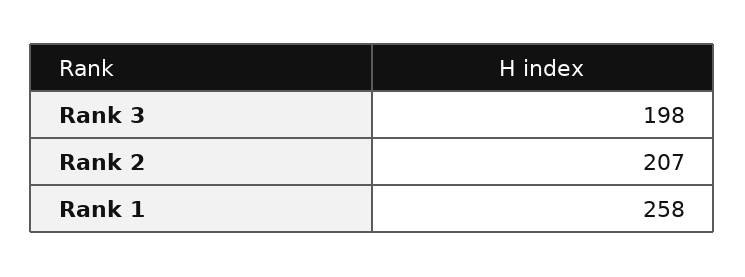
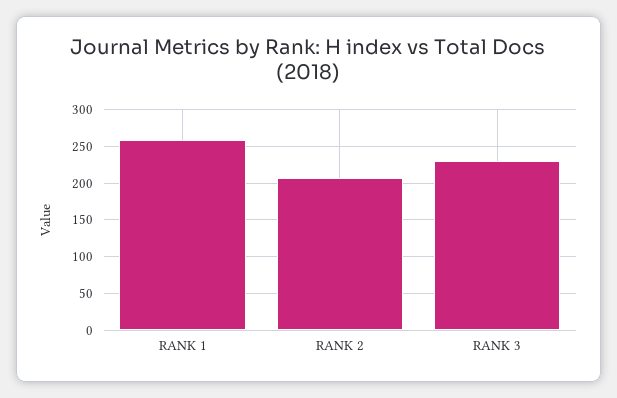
  {
-   "Rank 3": 198,
+   "Rank 3": 230,
    "Rank 2": 207,
    "Rank 1": 258
  }

